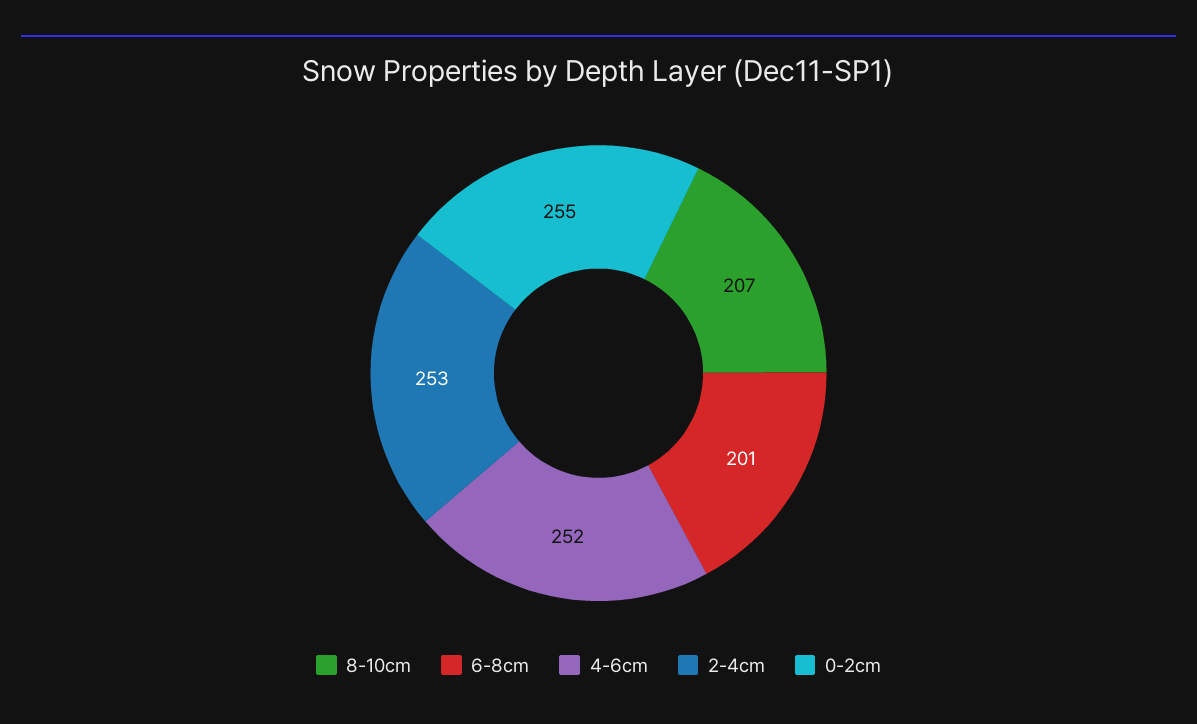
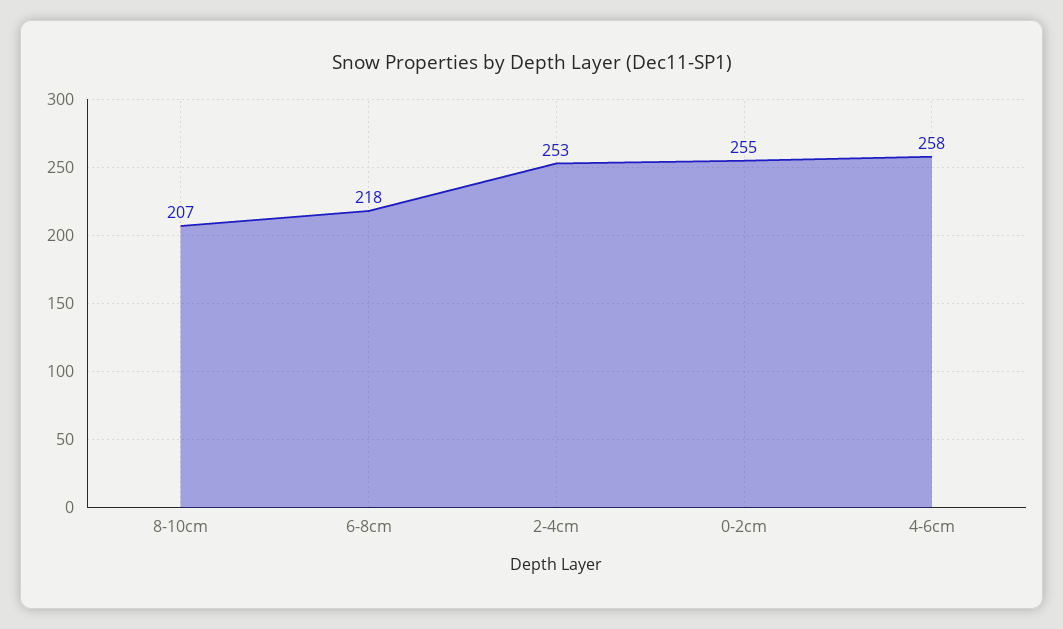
  {
    "8-10cm": 207,
-   "6-8cm": 201,
+   "6-8cm": 218,
-   "4-6cm": 252,
+   "4-6cm": 258,
    "2-4cm": 253,
    "0-2cm": 255
  }

